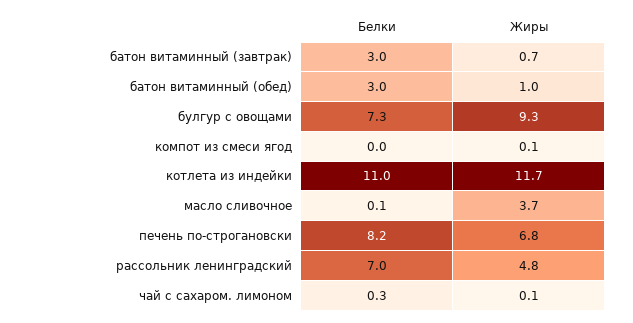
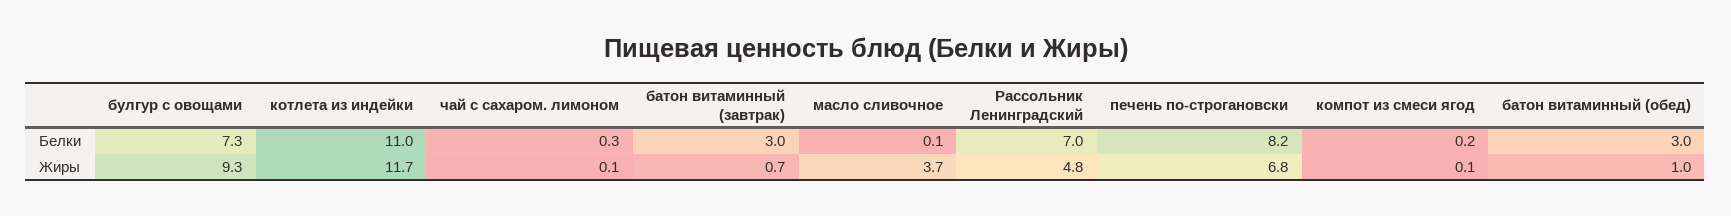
  {
    "Белки": {
      "батон витаминный (завтрак)": 3,
      "батон витаминный (обед)": 3,
      "булгур с овощами": 7.3,
-     "компот из смеси ягод": 0,
+     "компот из смеси ягод": 0.2,
      "котлета из индейки": 11,
      "масло сливочное": 0.1,
      "печень по-строгановски": 8.2,
      "рассольник ленинградский": 7,
      "чай с сахаром. лимоном": 0.3
    },
    "Жиры": {
      "батон витаминный (завтрак)": 0.7,
      "батон витаминный (обед)": 1,
      "булгур с овощами": 9.3,
      "компот из смеси ягод": 0.1,
      "котлета из индейки": 11.7,
      "масло сливочное": 3.7,
      "печень по-строгановски": 6.8,
      "рассольник ленинградский": 4.8,
      "чай с сахаром. лимоном": 0.1
    }
  }

